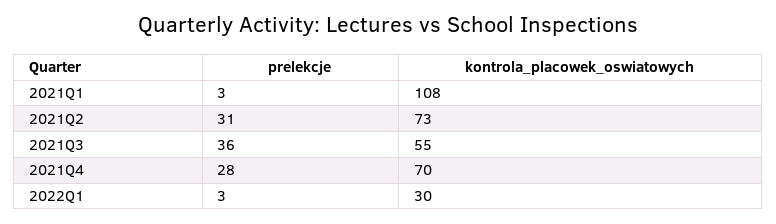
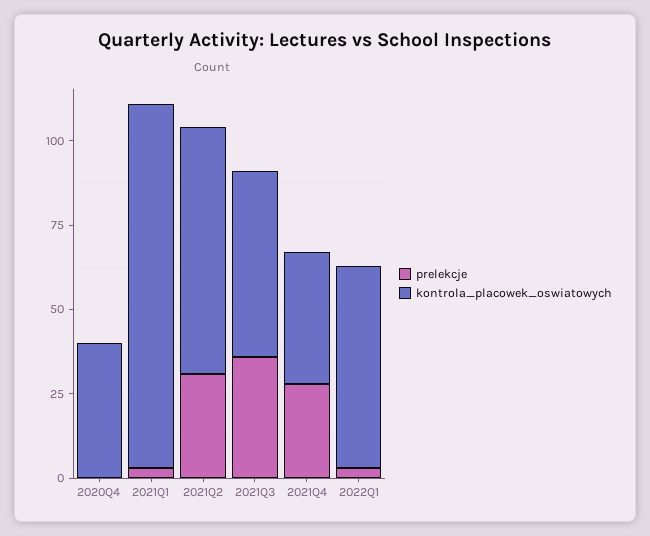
  {
    "prelekcje": {
      "2021Q1": 3,
      "2021Q2": 31,
      "2021Q3": 36,
      "2021Q4": 28,
-     "2022Q1": 3
+     "2022Q1": 3,
+     "2020Q4": 0
    },
    "kontrola_placowek_oswiatowych": {
      "2021Q1": 108,
      "2021Q2": 73,
      "2021Q3": 55,
-     "2021Q4": 70,
+     "2021Q4": 40,
-     "2022Q1": 30
+     "2022Q1": 60,
+     "2020Q4": 40
    }
  }

